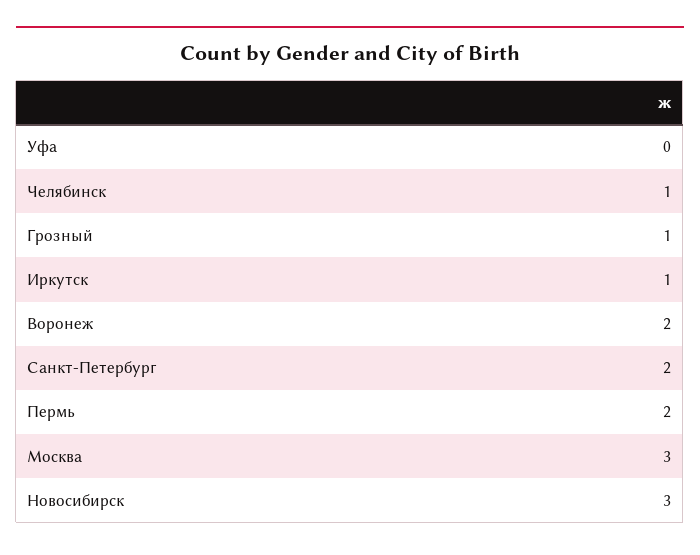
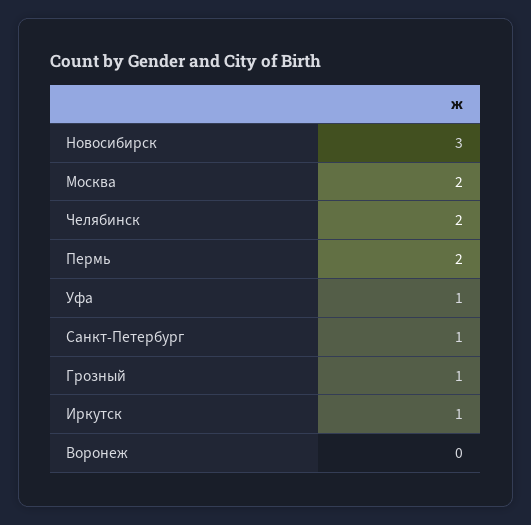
  {
-   "Уфа": 0,
+   "Уфа": 1,
-   "Челябинск": 1,
+   "Челябинск": 2,
    "Грозный": 1,
    "Иркутск": 1,
-   "Воронеж": 2,
+   "Воронеж": 0,
-   "Санкт-Петербург": 2,
+   "Санкт-Петербург": 1,
    "Пермь": 2,
-   "Москва": 3,
+   "Москва": 2,
    "Новосибирск": 3
  }

